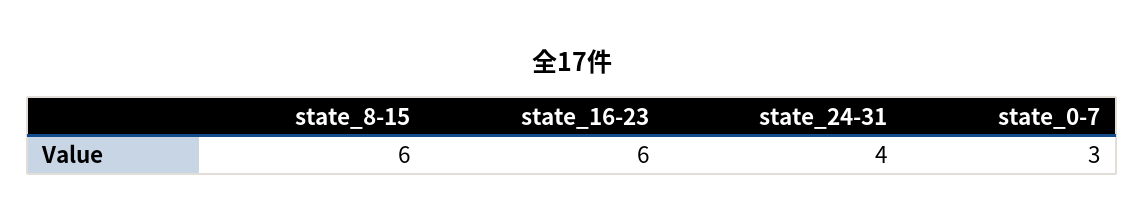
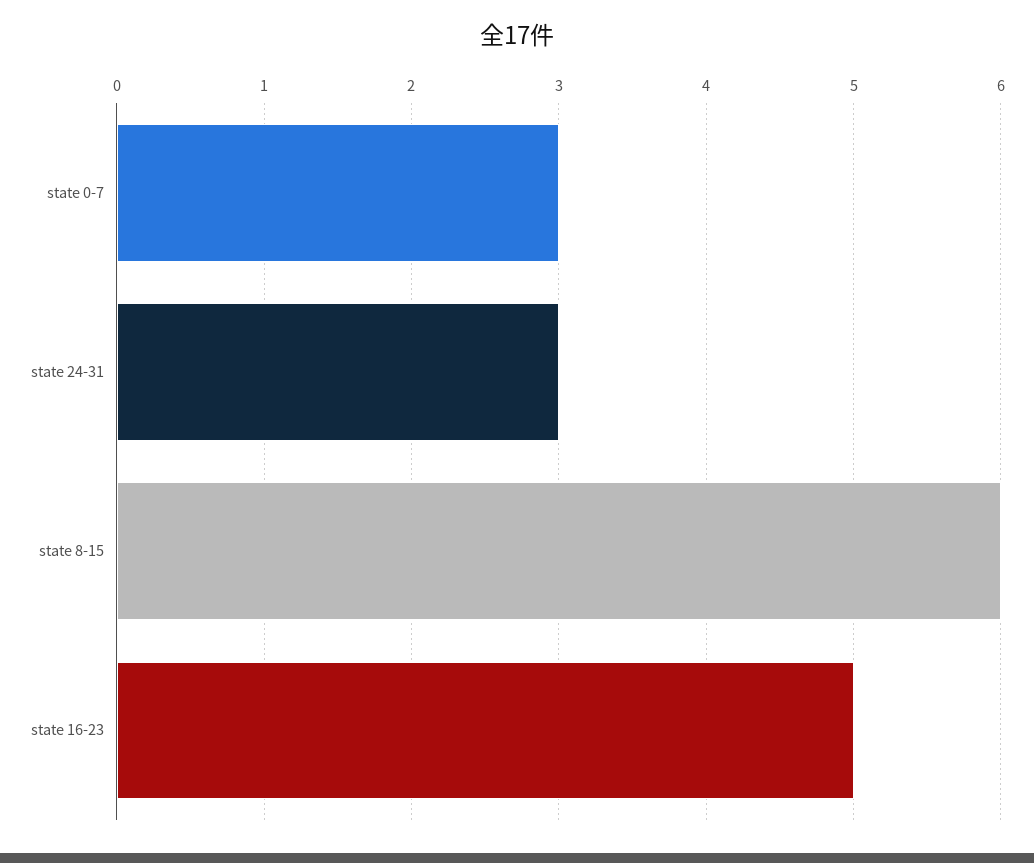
  {
    "state_8-15": 6,
-   "state_16-23": 6,
+   "state_16-23": 5,
-   "state_24-31": 4,
+   "state_24-31": 3,
    "state_0-7": 3
  }

